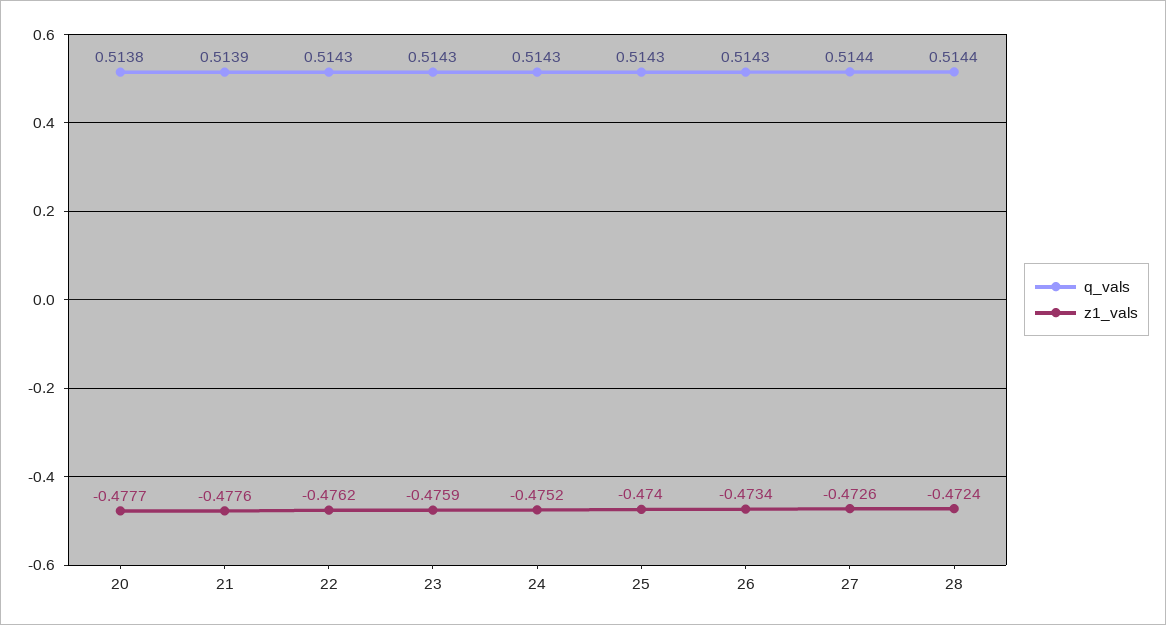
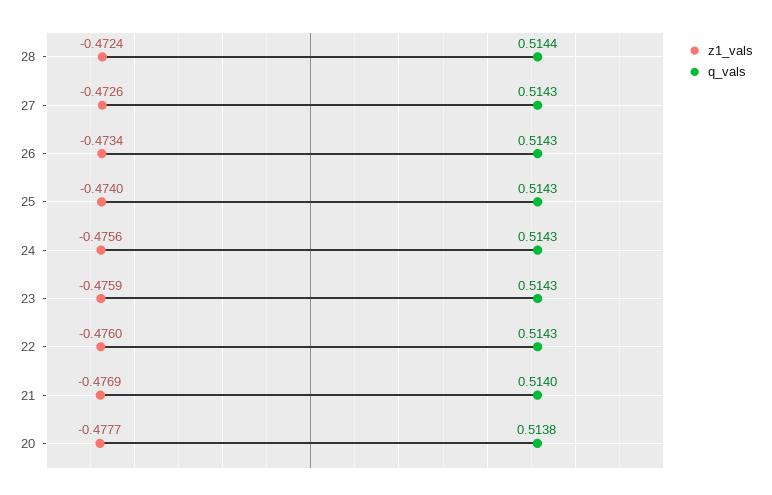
  {
    "q_vals": {
      "20": 0.5138,
-     "21": 0.5139,
+     "21": 0.514,
      "22": 0.5143,
      "23": 0.5143,
      "24": 0.5143,
      "25": 0.5143,
      "26": 0.5143,
-     "27": 0.5144,
+     "27": 0.5143,
      "28": 0.5144
    },
    "z1_vals": {
      "20": -0.4777,
-     "21": -0.4776,
+     "21": -0.4769,
-     "22": -0.4762,
+     "22": -0.476,
      "23": -0.4759,
-     "24": -0.4752,
+     "24": -0.4756,
      "25": -0.474,
      "26": -0.4734,
      "27": -0.4726,
      "28": -0.4724
    }
  }

